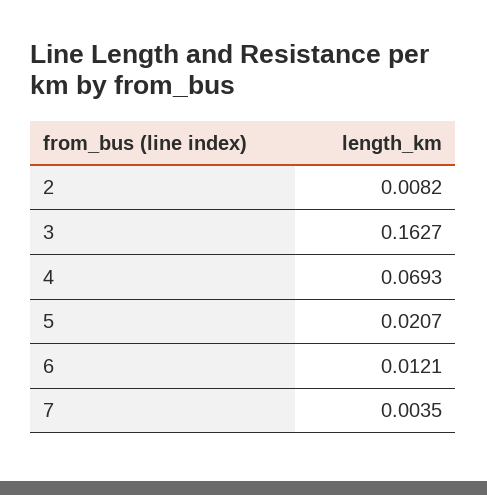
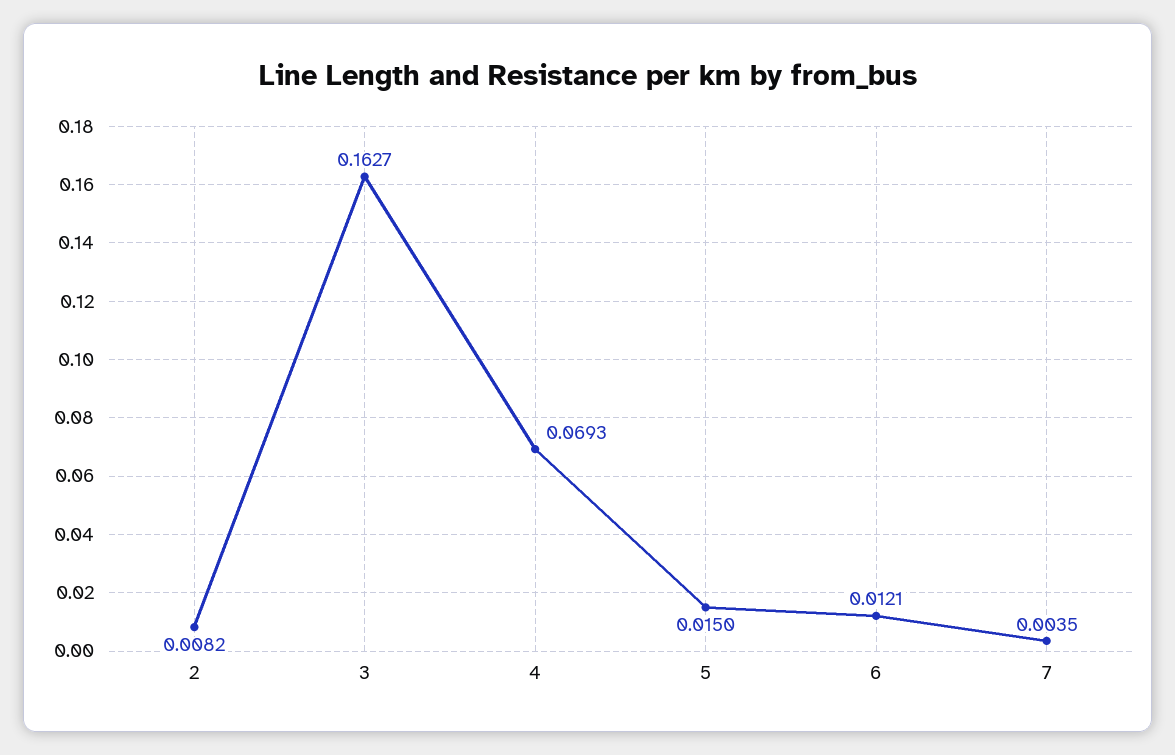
  {
    "2": 0.0082,
    "3": 0.1627,
    "4": 0.0693,
-   "5": 0.0207,
+   "5": 0.015,
    "6": 0.0121,
    "7": 0.0035
  }

